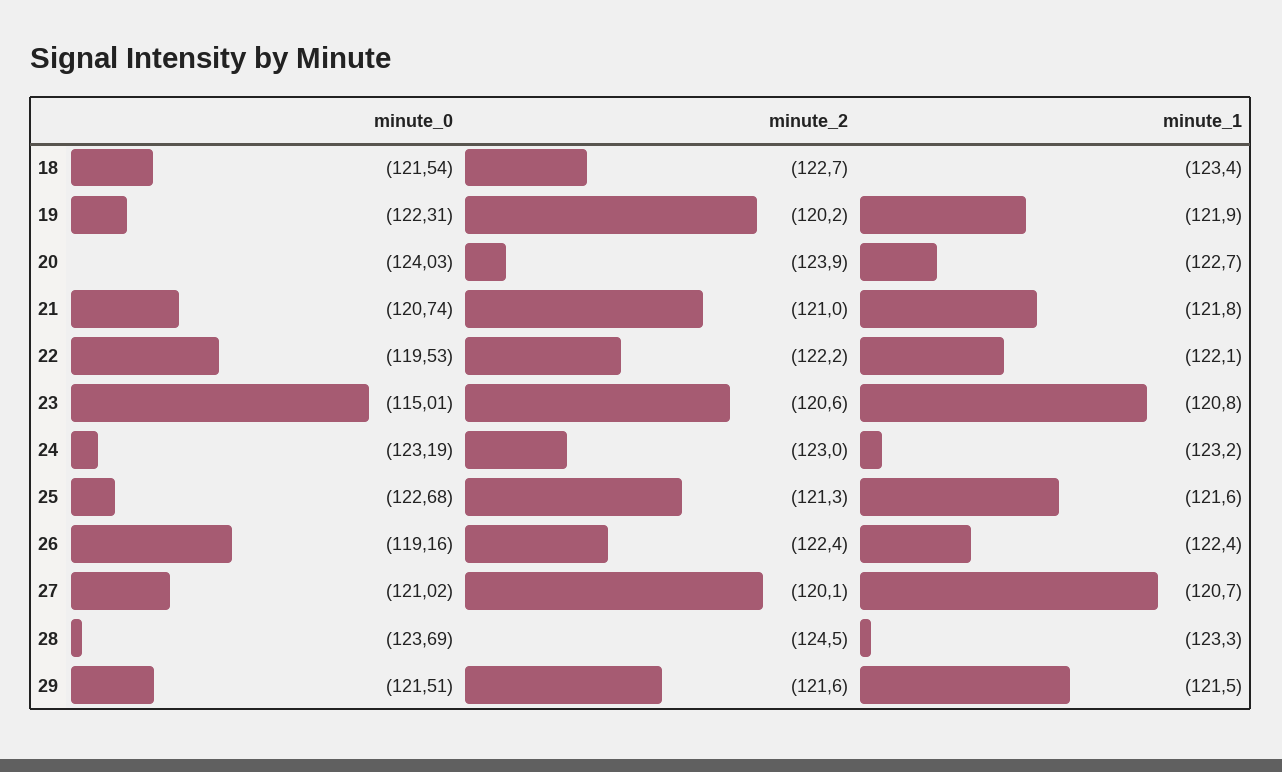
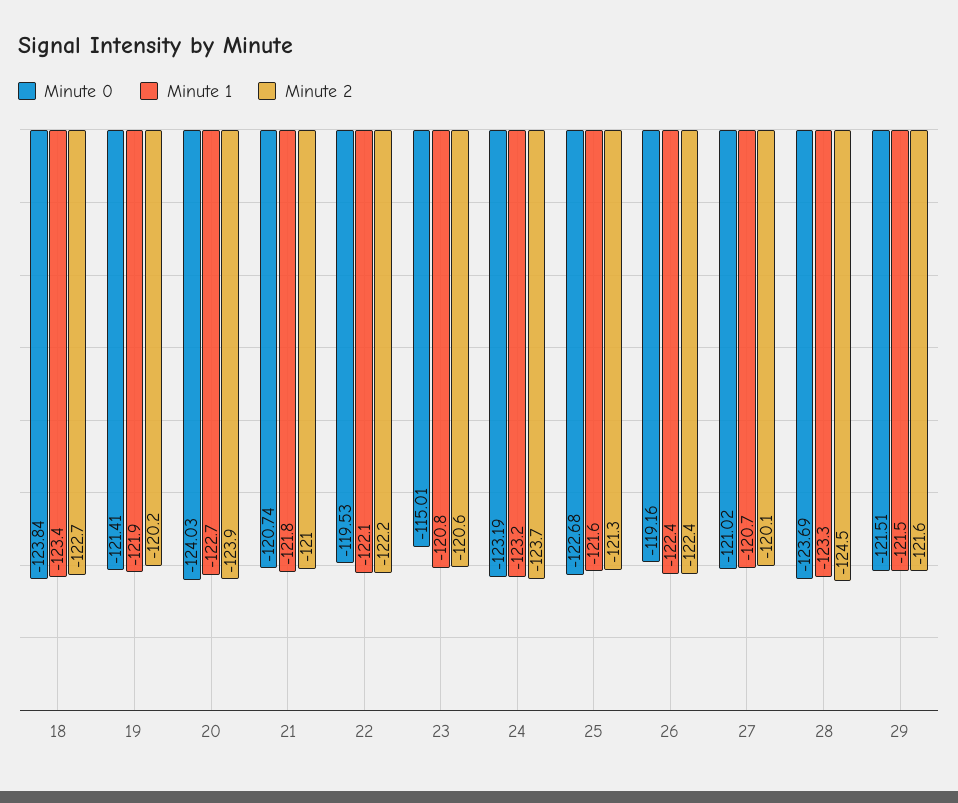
  {
    "minute_0": {
-     "18": -121.54,
+     "18": -123.84,
-     "19": -122.31,
+     "19": -121.41,
      "20": -124.03,
      "21": -120.74,
      "22": -119.53,
      "23": -115.01,
      "24": -123.19,
      "25": -122.68,
      "26": -119.16,
      "27": -121.02,
      "28": -123.69,
      "29": -121.51
    },
    "minute_2": {
      "18": -122.7,
      "19": -120.2,
      "20": -123.9,
      "21": -121,
      "22": -122.2,
      "23": -120.6,
-     "24": -123,
+     "24": -123.7,
      "25": -121.3,
      "26": -122.4,
      "27": -120.1,
      "28": -124.5,
      "29": -121.6
    },
    "minute_1": {
      "18": -123.4,
      "19": -121.9,
      "20": -122.7,
      "21": -121.8,
      "22": -122.1,
      "23": -120.8,
      "24": -123.2,
      "25": -121.6,
      "26": -122.4,
      "27": -120.7,
      "28": -123.3,
      "29": -121.5
    }
  }

